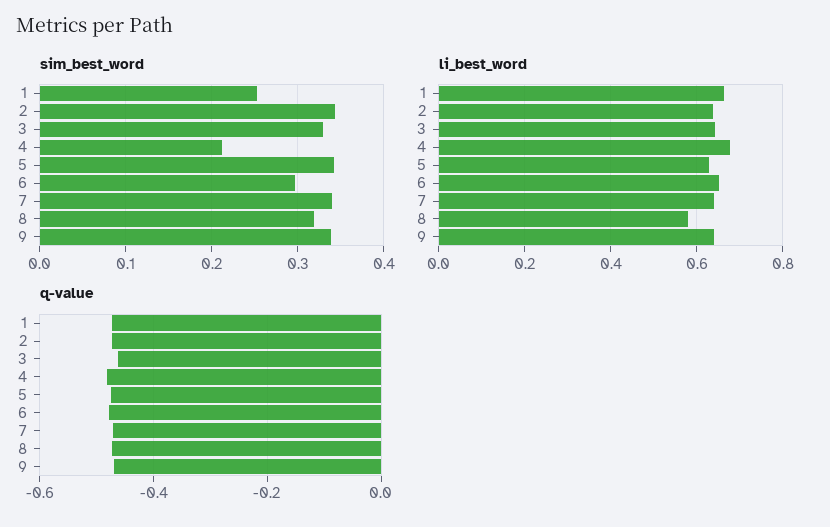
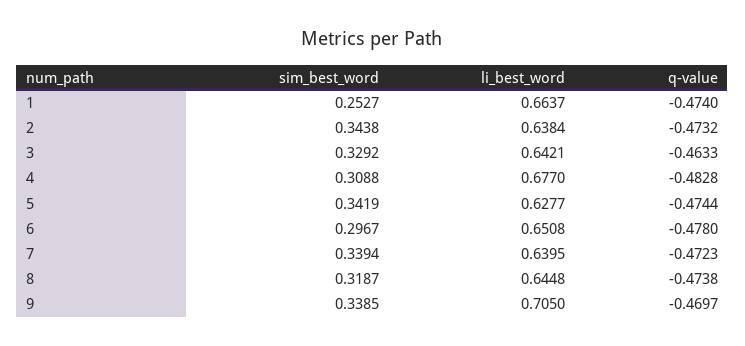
  {
    "sim_best_word": {
      "1": 0.2527,
      "2": 0.3438,
      "3": 0.3292,
-     "4": 0.21,
+     "4": 0.3088,
      "5": 0.3419,
      "6": 0.2967,
      "7": 0.3394,
      "8": 0.3187,
      "9": 0.3385
    },
    "li_best_word": {
      "1": 0.6637,
      "2": 0.6384,
      "3": 0.6421,
      "4": 0.677,
      "5": 0.6277,
      "6": 0.6508,
      "7": 0.6395,
-     "8": 0.58,
+     "8": 0.6448,
-     "9": 0.64
+     "9": 0.705
    },
    "q-value": {
      "1": -0.474,
      "2": -0.4732,
      "3": -0.4633,
      "4": -0.4828,
      "5": -0.4744,
      "6": -0.478,
      "7": -0.4723,
      "8": -0.4738,
      "9": -0.4697
    }
  }

